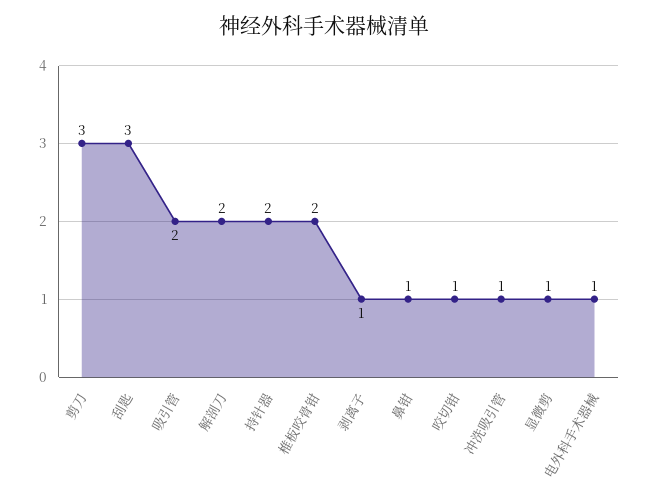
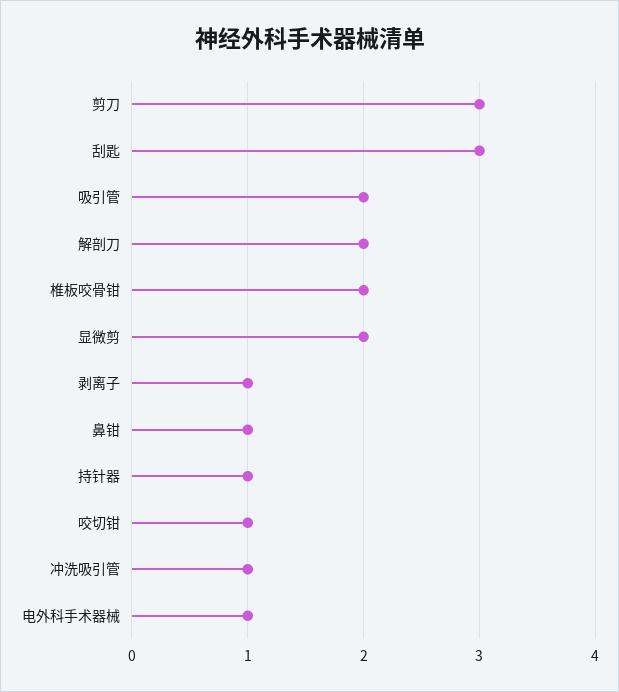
  {
    "剪刀": 3,
    "刮匙": 3,
    "吸引管": 2,
    "解剖刀": 2,
-   "持针器": 2,
+   "持针器": 1,
    "椎板咬骨钳": 2,
    "剥离子": 1,
    "鼻钳": 1,
    "咬切钳": 1,
    "冲洗吸引管": 1,
-   "显微剪": 1,
+   "显微剪": 2,
    "电外科手术器械": 1
  }

